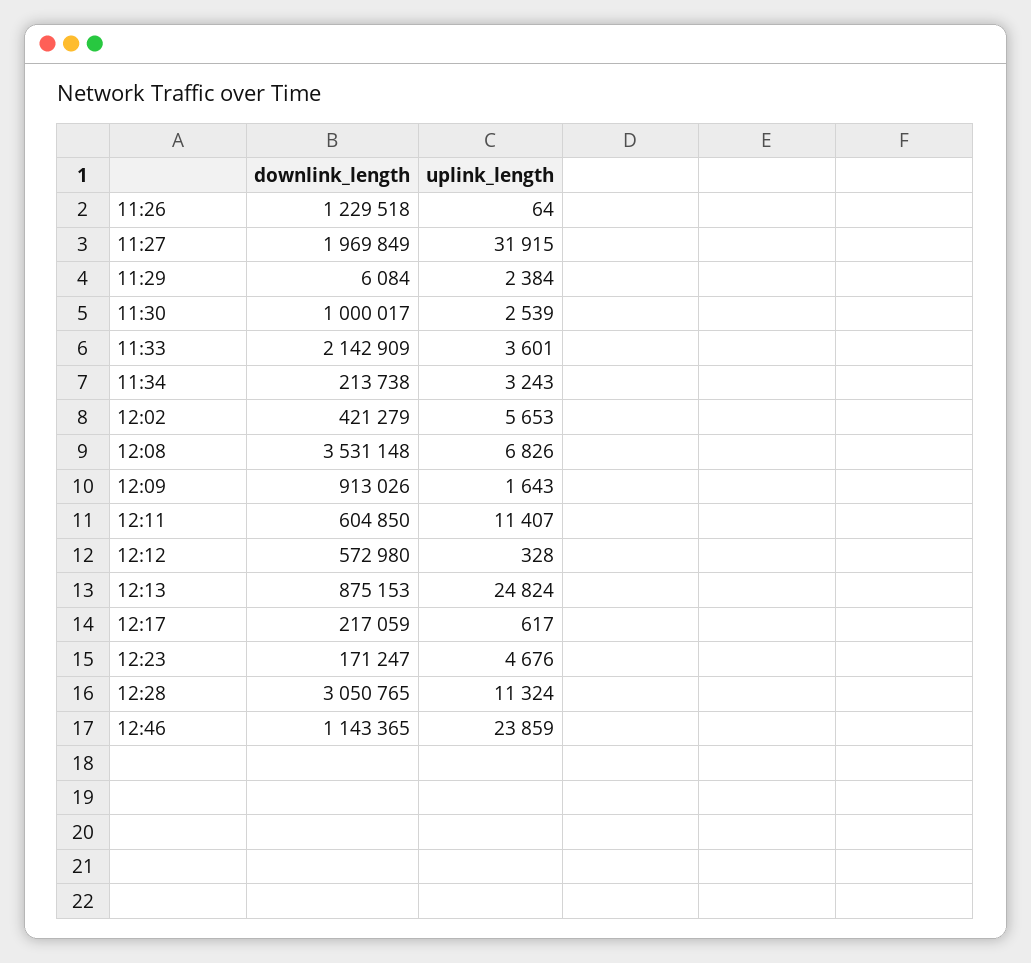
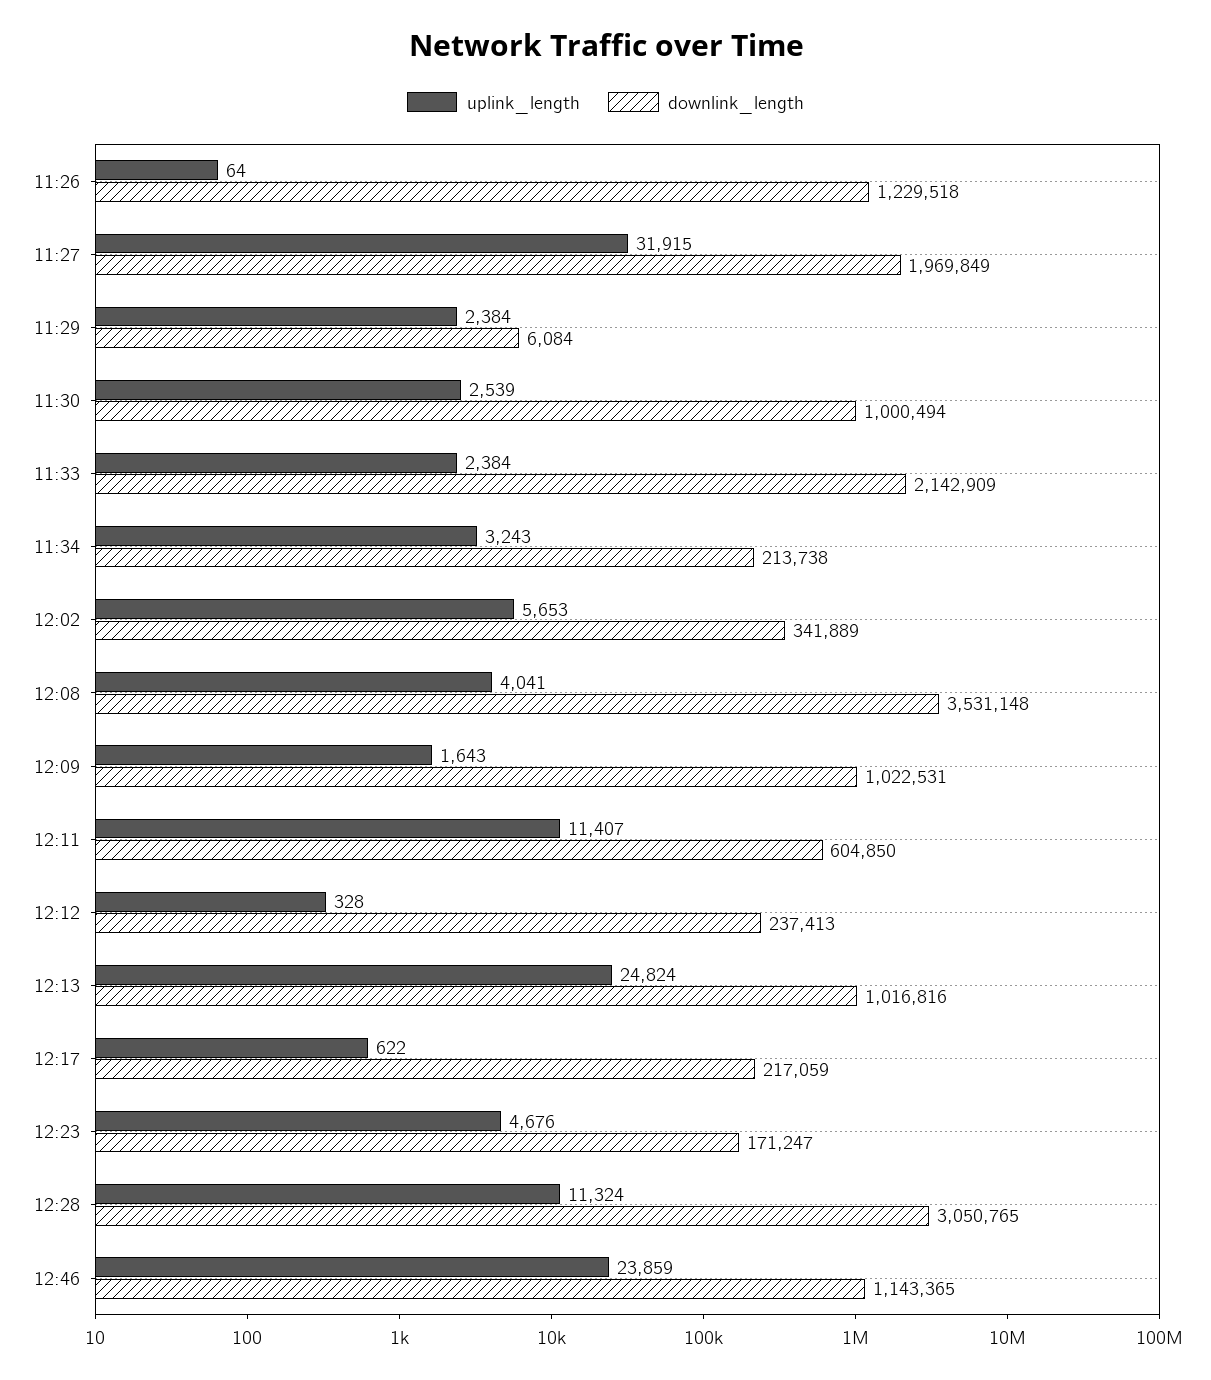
  {
    "downlink_length": {
      "11:26": 1229518,
      "11:27": 1969849,
      "11:29": 6084,
-     "11:30": 1000017,
+     "11:30": 1000494,
      "11:33": 2142909,
      "11:34": 213738,
-     "12:02": 421279,
+     "12:02": 341889,
      "12:08": 3531148,
-     "12:09": 913026,
+     "12:09": 1022531,
      "12:11": 604850,
-     "12:12": 572980,
+     "12:12": 237413,
-     "12:13": 875153,
+     "12:13": 1016816,
      "12:17": 217059,
      "12:23": 171247,
      "12:28": 3050765,
      "12:46": 1143365
    },
    "uplink_length": {
      "11:26": 64,
      "11:27": 31915,
      "11:29": 2384,
      "11:30": 2539,
-     "11:33": 3601,
+     "11:33": 2384,
      "11:34": 3243,
      "12:02": 5653,
-     "12:08": 6826,
+     "12:08": 4041,
      "12:09": 1643,
      "12:11": 11407,
      "12:12": 328,
      "12:13": 24824,
-     "12:17": 617,
+     "12:17": 622,
      "12:23": 4676,
      "12:28": 11324,
      "12:46": 23859
    }
  }

